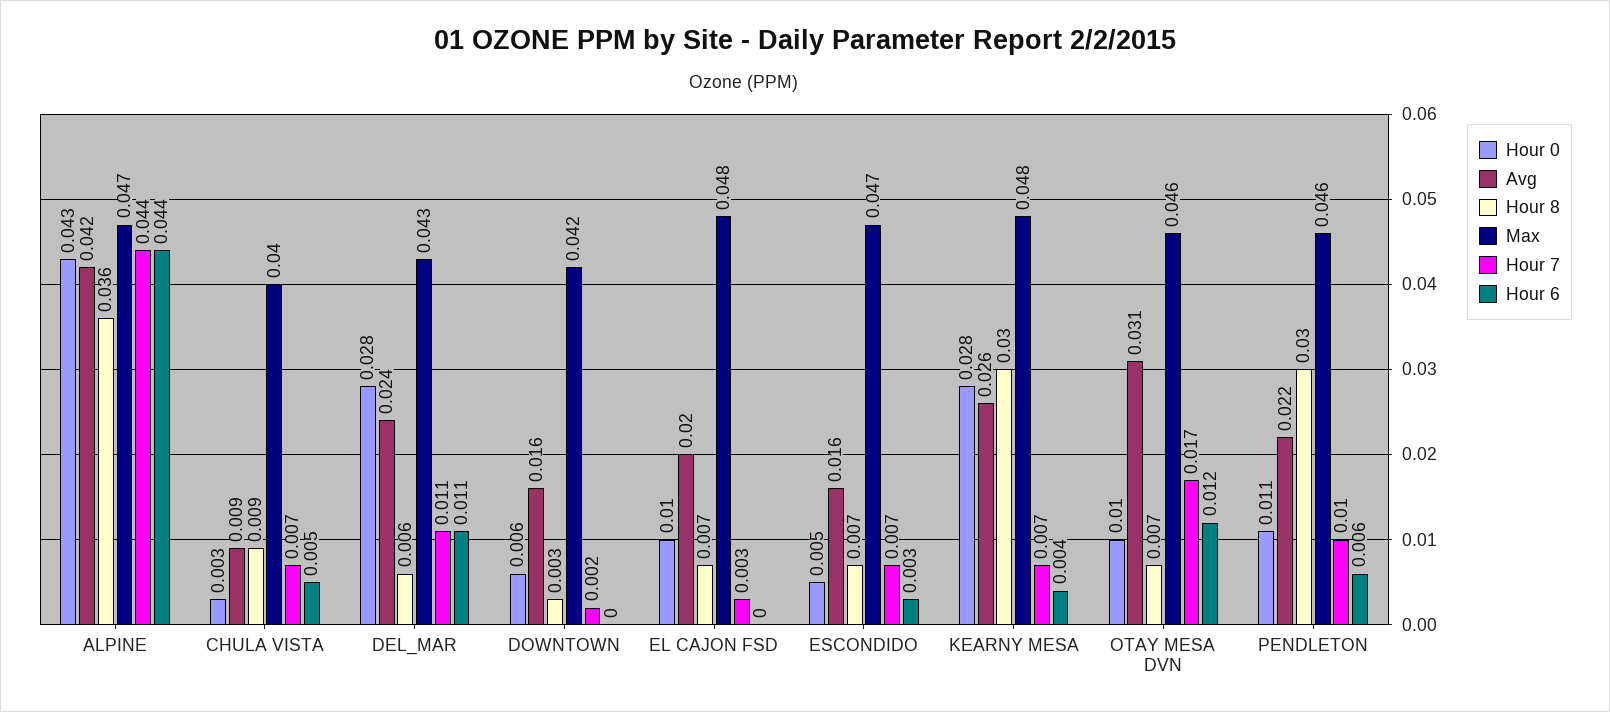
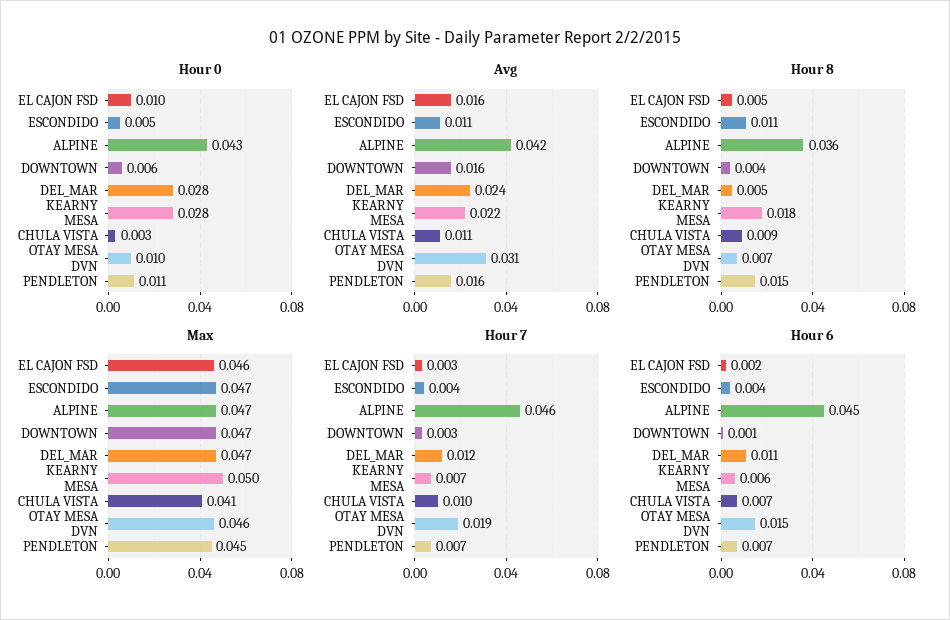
  {
    "Hour 0": {
      "ALPINE": 0.043,
      "CHULA VISTA": 0.003,
      "DEL_MAR": 0.028,
      "DOWNTOWN": 0.006,
      "EL CAJON FSD": 0.01,
      "ESCONDIDO": 0.005,
      "KEARNY MESA": 0.028,
      "OTAY MESA DVN": 0.01,
      "PENDLETON": 0.011
    },
    "Avg": {
      "ALPINE": 0.042,
-     "CHULA VISTA": 0.009,
+     "CHULA VISTA": 0.011,
      "DEL_MAR": 0.024,
      "DOWNTOWN": 0.016,
-     "EL CAJON FSD": 0.02,
+     "EL CAJON FSD": 0.016,
-     "ESCONDIDO": 0.016,
+     "ESCONDIDO": 0.011,
-     "KEARNY MESA": 0.026,
+     "KEARNY MESA": 0.022,
      "OTAY MESA DVN": 0.031,
-     "PENDLETON": 0.022
+     "PENDLETON": 0.016
    },
    "Hour 8": {
      "ALPINE": 0.036,
      "CHULA VISTA": 0.009,
-     "DEL_MAR": 0.006,
+     "DEL_MAR": 0.005,
-     "DOWNTOWN": 0.003,
+     "DOWNTOWN": 0.004,
-     "EL CAJON FSD": 0.007,
+     "EL CAJON FSD": 0.005,
-     "ESCONDIDO": 0.007,
+     "ESCONDIDO": 0.011,
-     "KEARNY MESA": 0.03,
+     "KEARNY MESA": 0.018,
      "OTAY MESA DVN": 0.007,
-     "PENDLETON": 0.03
+     "PENDLETON": 0.015
    },
    "Max": {
      "ALPINE": 0.047,
-     "CHULA VISTA": 0.04,
+     "CHULA VISTA": 0.041,
-     "DEL_MAR": 0.043,
+     "DEL_MAR": 0.047,
-     "DOWNTOWN": 0.042,
+     "DOWNTOWN": 0.047,
-     "EL CAJON FSD": 0.048,
+     "EL CAJON FSD": 0.046,
      "ESCONDIDO": 0.047,
-     "KEARNY MESA": 0.048,
+     "KEARNY MESA": 0.05,
      "OTAY MESA DVN": 0.046,
-     "PENDLETON": 0.046
+     "PENDLETON": 0.045
    },
    "Hour 7": {
-     "ALPINE": 0.044,
+     "ALPINE": 0.046,
-     "CHULA VISTA": 0.007,
+     "CHULA VISTA": 0.01,
-     "DEL_MAR": 0.011,
+     "DEL_MAR": 0.012,
-     "DOWNTOWN": 0.002,
+     "DOWNTOWN": 0.003,
      "EL CAJON FSD": 0.003,
-     "ESCONDIDO": 0.007,
+     "ESCONDIDO": 0.004,
      "KEARNY MESA": 0.007,
-     "OTAY MESA DVN": 0.017,
+     "OTAY MESA DVN": 0.019,
-     "PENDLETON": 0.01
+     "PENDLETON": 0.007
    },
    "Hour 6": {
-     "ALPINE": 0.044,
+     "ALPINE": 0.045,
-     "CHULA VISTA": 0.005,
+     "CHULA VISTA": 0.007,
      "DEL_MAR": 0.011,
-     "DOWNTOWN": 0,
+     "DOWNTOWN": 0.001,
-     "EL CAJON FSD": 0,
+     "EL CAJON FSD": 0.002,
-     "ESCONDIDO": 0.003,
+     "ESCONDIDO": 0.004,
-     "KEARNY MESA": 0.004,
+     "KEARNY MESA": 0.006,
-     "OTAY MESA DVN": 0.012,
+     "OTAY MESA DVN": 0.015,
-     "PENDLETON": 0.006
+     "PENDLETON": 0.007
    }
  }

